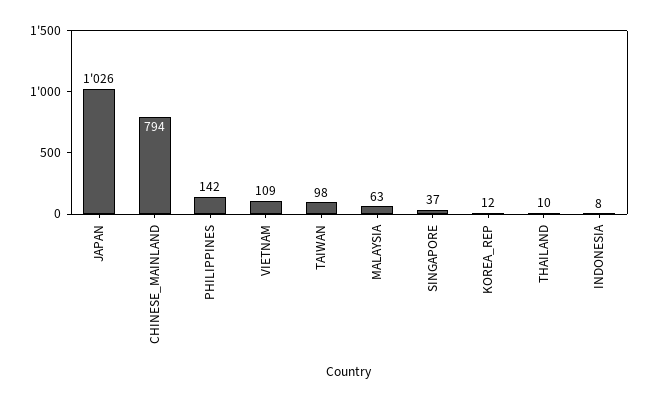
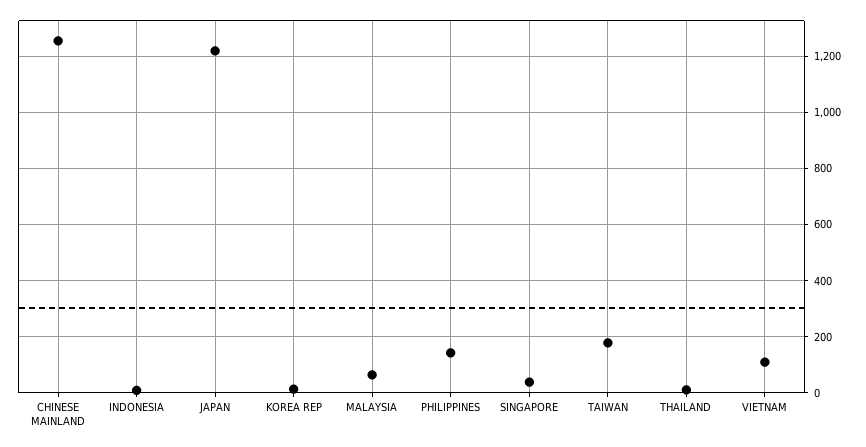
  {
-   "JAPAN": 1026,
+   "JAPAN": 1225,
-   "CHINESE_MAINLAND": 794,
+   "CHINESE_MAINLAND": 1250,
    "PHILIPPINES": 142,
    "VIETNAM": 109,
-   "TAIWAN": 98,
+   "TAIWAN": 175,
    "MALAYSIA": 63,
    "SINGAPORE": 37,
    "KOREA_REP": 12,
    "THAILAND": 10,
    "INDONESIA": 8
  }

